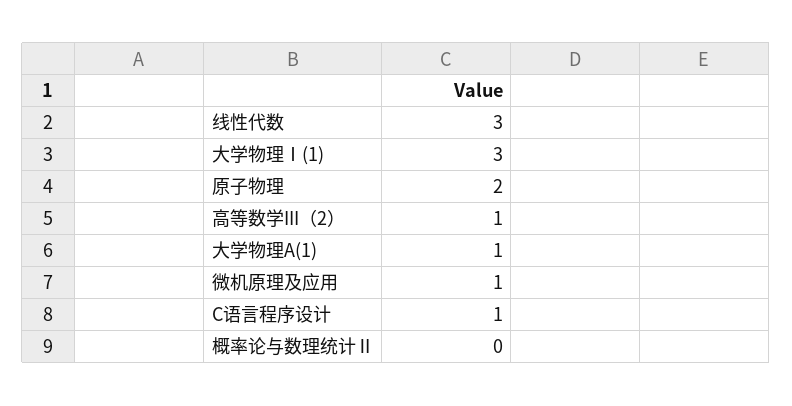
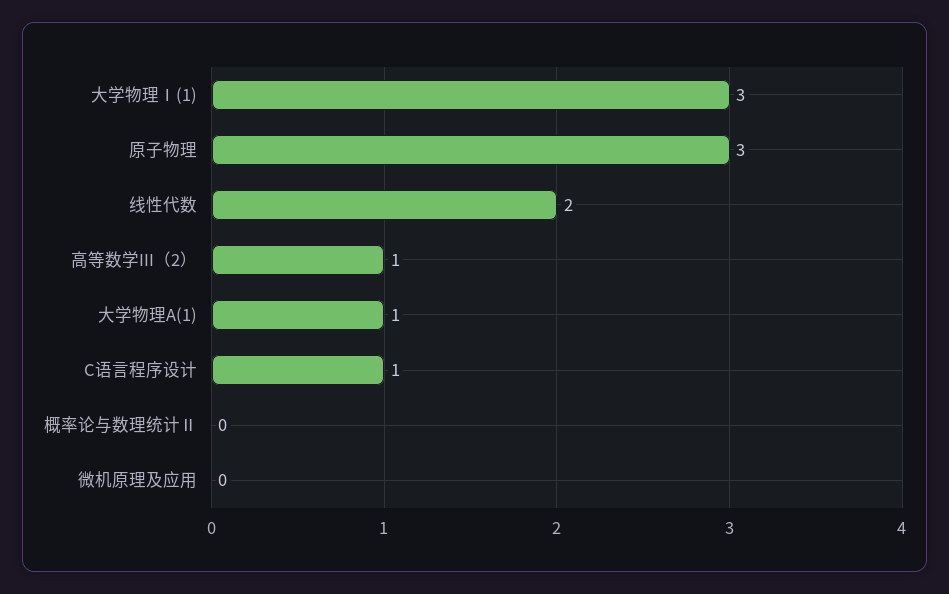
  {
-   "线性代数": 3,
+   "线性代数": 2,
    "大学物理Ⅰ(1)": 3,
-   "原子物理": 2,
+   "原子物理": 3,
    "高等数学III（2）": 1,
    "大学物理A(1)": 1,
-   "微机原理及应用": 1,
+   "微机原理及应用": 0,
    "C语言程序设计": 1,
    "概率论与数理统计Ⅱ": 0
  }

